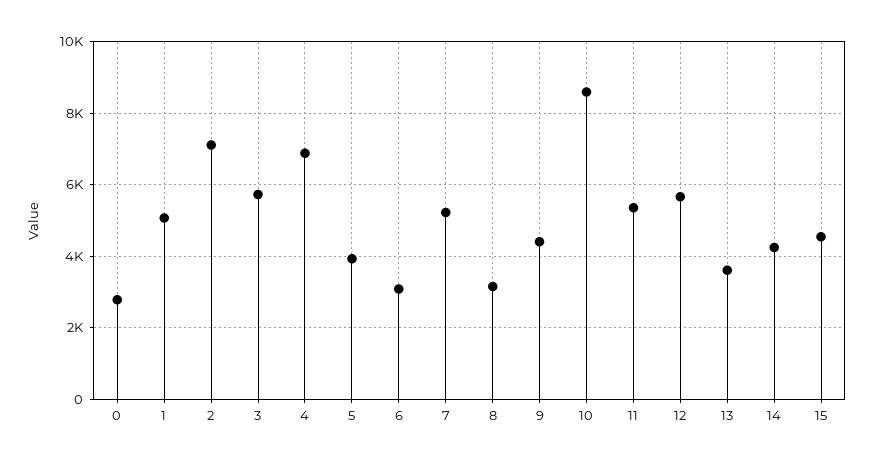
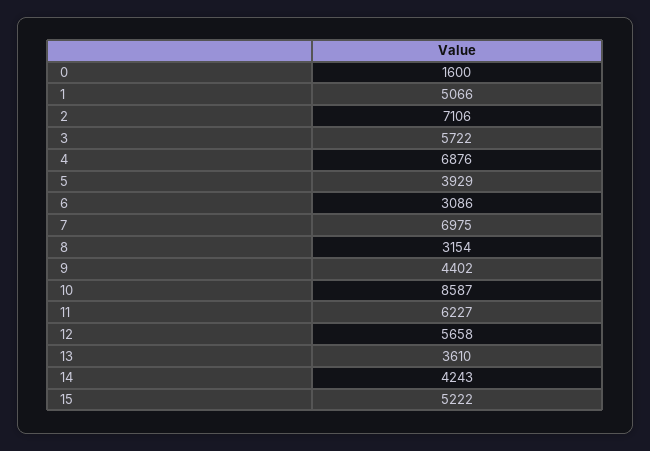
  {
-   "0": 2800,
+   "0": 1600,
    "1": 5066,
    "2": 7106,
    "3": 5722,
    "4": 6876,
    "5": 3929,
    "6": 3086,
-   "7": 5200,
+   "7": 6975,
    "8": 3154,
    "9": 4402,
    "10": 8587,
-   "11": 5400,
+   "11": 6227,
    "12": 5658,
    "13": 3610,
    "14": 4243,
-   "15": 4600
+   "15": 5222
  }

